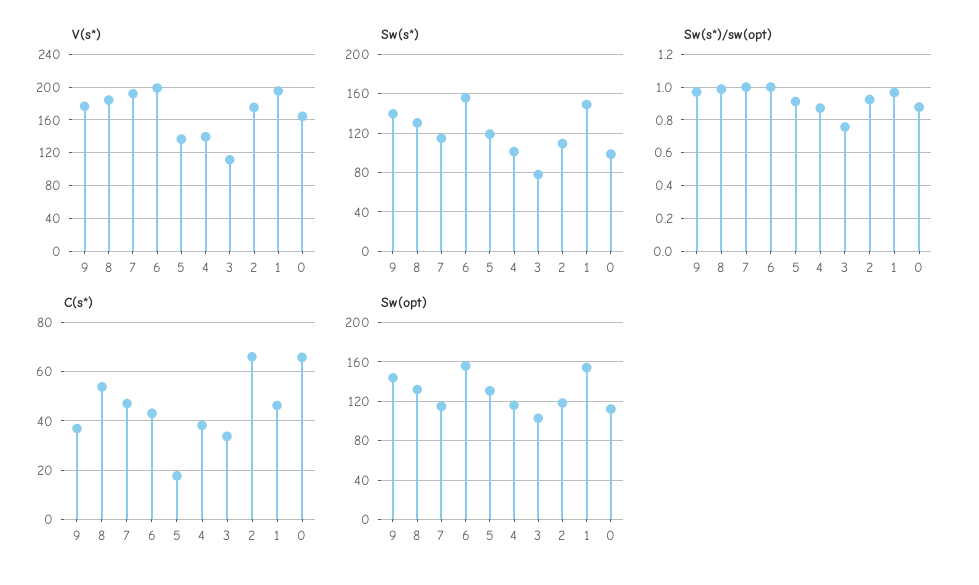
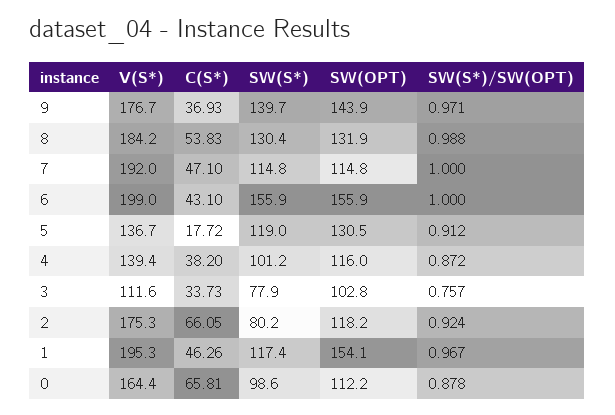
  {
    "V(s*)": {
      "9": 176.7,
      "8": 184.2,
      "7": 192,
      "6": 199,
      "5": 136.7,
      "4": 139.4,
      "3": 111.6,
      "2": 175.3,
      "1": 195.3,
      "0": 164.4
    },
    "Sw(s*)": {
      "9": 139.7,
      "8": 130.4,
      "7": 114.8,
      "6": 155.9,
      "5": 119,
      "4": 101.2,
      "3": 77.9,
-     "2": 110,
+     "2": 80.2,
-     "1": 150,
+     "1": 117.4,
      "0": 98.6
    },
    "Sw(s*)/sw(opt)": {
      "9": 0.971,
      "8": 0.988,
      "7": 1,
      "6": 1,
      "5": 0.912,
      "4": 0.872,
      "3": 0.757,
      "2": 0.924,
      "1": 0.967,
      "0": 0.878
    },
    "C(s*)": {
      "9": 36.93,
      "8": 53.83,
      "7": 47.1,
      "6": 43.1,
      "5": 17.72,
      "4": 38.2,
      "3": 33.73,
      "2": 66.05,
      "1": 46.26,
      "0": 65.81
    },
    "Sw(opt)": {
      "9": 143.9,
      "8": 131.9,
      "7": 114.8,
      "6": 155.9,
      "5": 130.5,
      "4": 116,
      "3": 102.8,
      "2": 118.2,
      "1": 154.1,
      "0": 112.2
    }
  }

